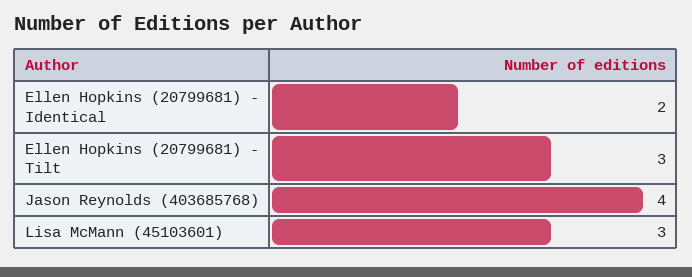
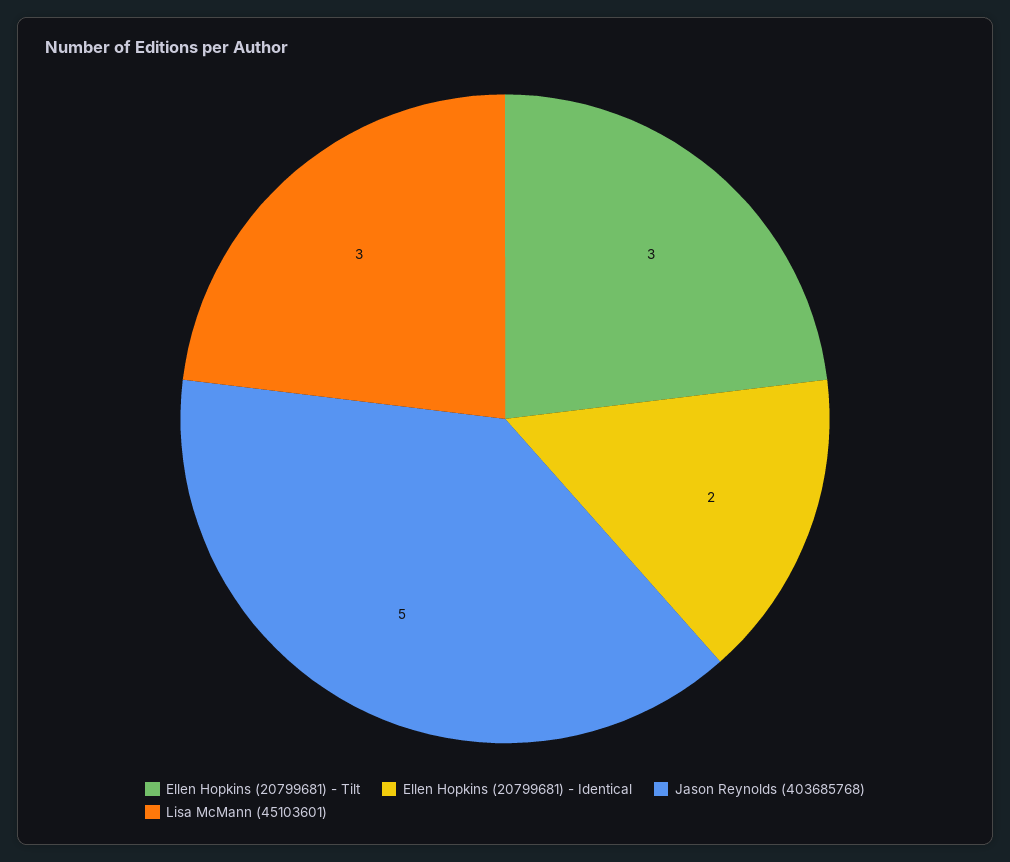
  {
    "Ellen Hopkins (20799681) - Identical": 2,
    "Ellen Hopkins (20799681) - Tilt": 3,
-   "Jason Reynolds (403685768)": 4,
+   "Jason Reynolds (403685768)": 5,
    "Lisa McMann (45103601)": 3
  }

